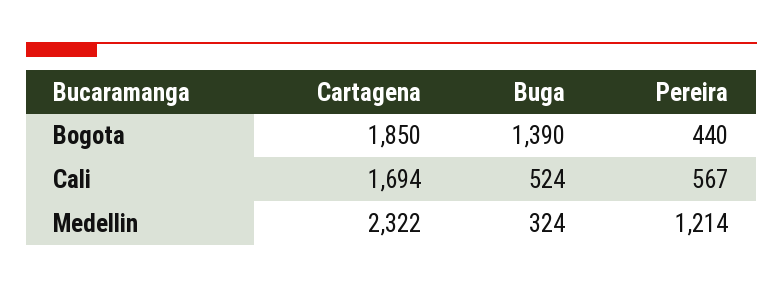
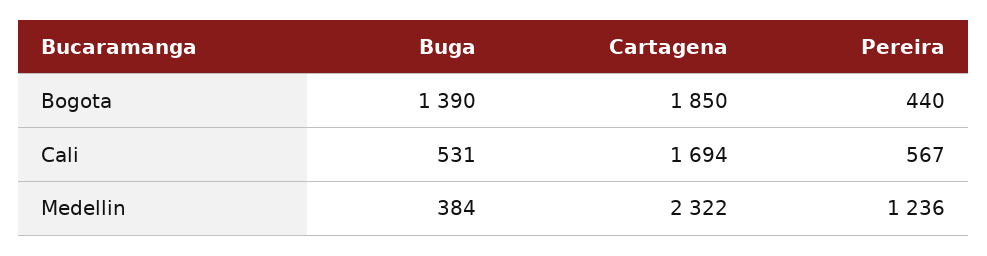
  {
    "Cartagena": {
      "Bogota": 1850,
      "Cali": 1694,
      "Medellin": 2322
    },
    "Buga": {
      "Bogota": 1390,
-     "Cali": 524,
+     "Cali": 531,
-     "Medellin": 324
+     "Medellin": 384
    },
    "Pereira": {
      "Bogota": 440,
      "Cali": 567,
-     "Medellin": 1214
+     "Medellin": 1236
    }
  }

